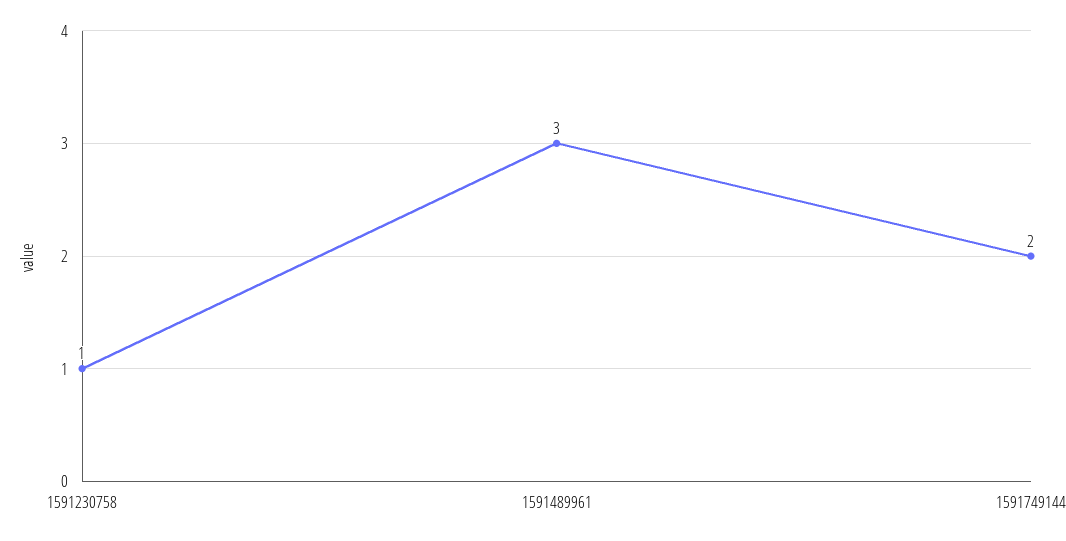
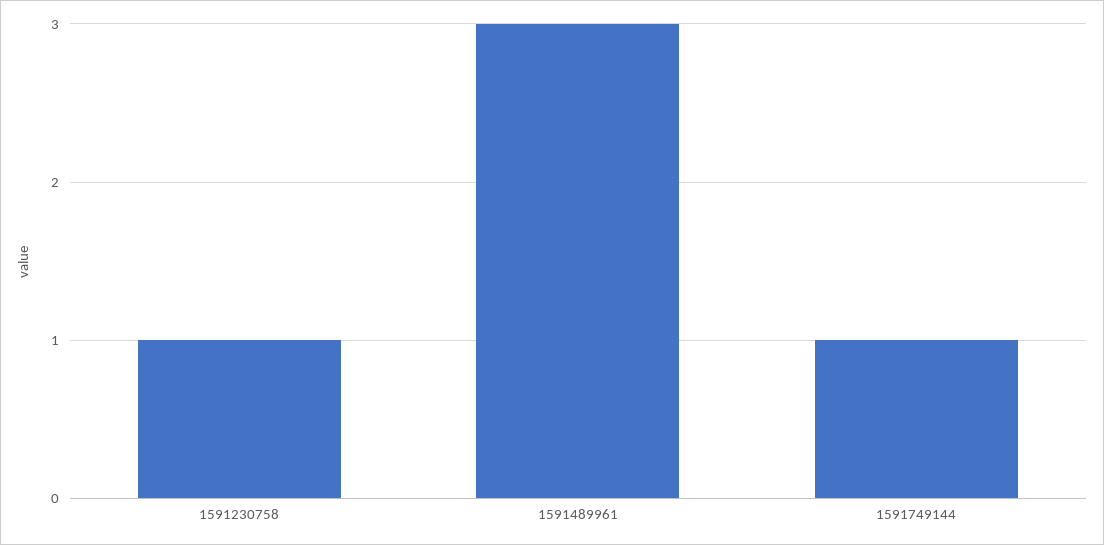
  {
    "1591230758": 1,
    "1591489961": 3,
-   "1591749144": 2
+   "1591749144": 1
  }

